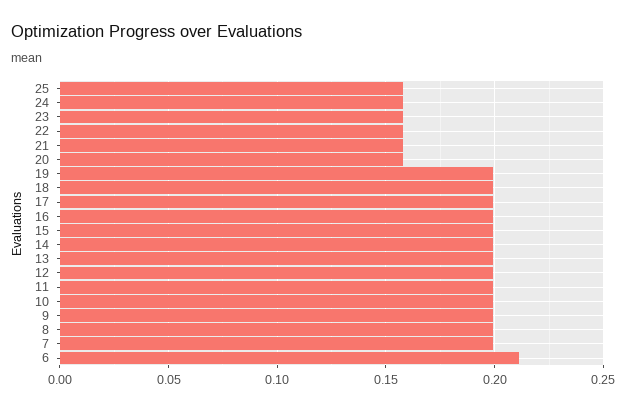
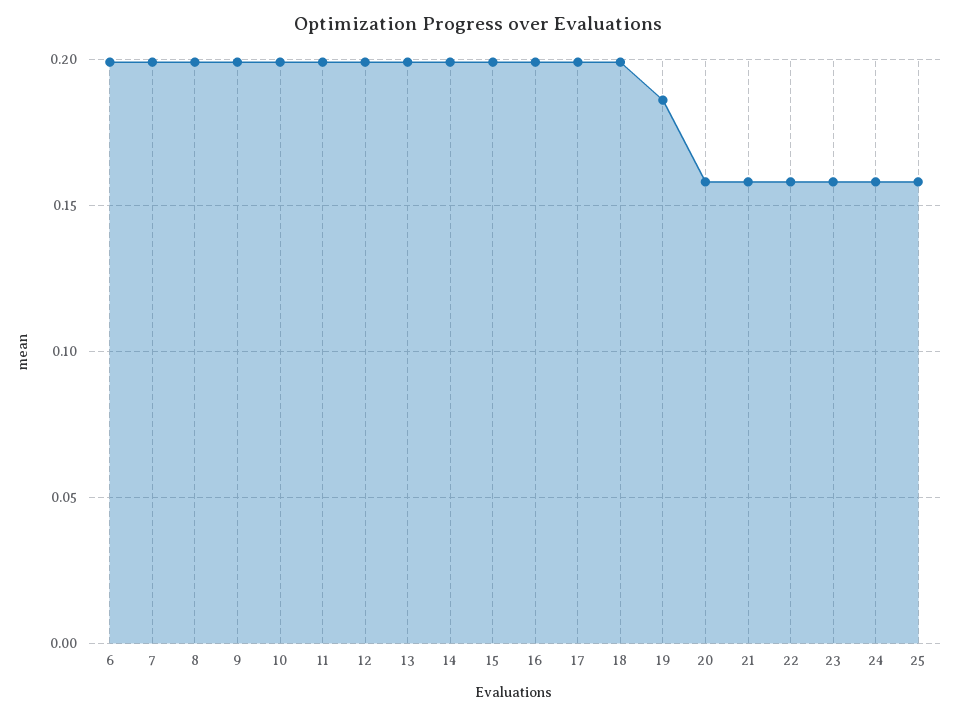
  {
    "25": 0.16,
    "24": 0.16,
    "23": 0.16,
    "22": 0.16,
    "21": 0.16,
    "20": 0.16,
-   "19": 0.2,
+   "19": 0.185,
    "18": 0.2,
    "17": 0.2,
    "16": 0.2,
    "15": 0.2,
    "14": 0.2,
    "13": 0.2,
    "12": 0.2,
    "11": 0.2,
    "10": 0.2,
    "9": 0.2,
    "8": 0.2,
    "7": 0.2,
-   "6": 0.21
+   "6": 0.2
  }

